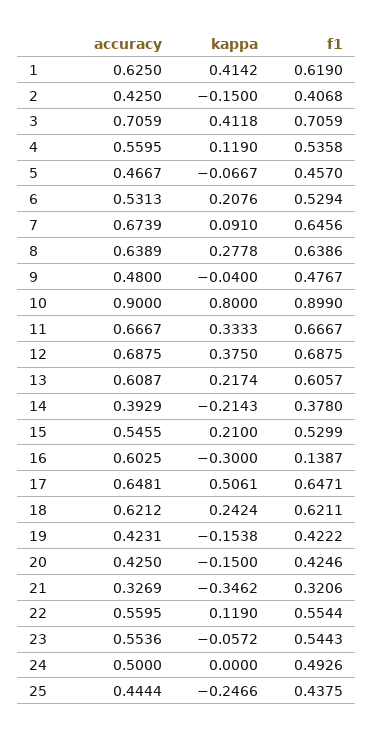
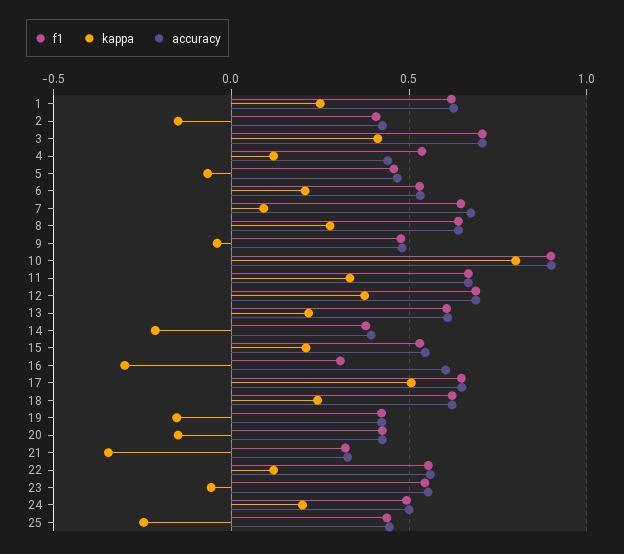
  {
    "accuracy": {
      "1": 0.625,
      "2": 0.425,
      "3": 0.7059,
-     "4": 0.5595,
+     "4": 0.45,
      "5": 0.4667,
      "6": 0.5313,
      "7": 0.6739,
      "8": 0.6389,
      "9": 0.48,
      "10": 0.9,
      "11": 0.6667,
      "12": 0.6875,
      "13": 0.6087,
      "14": 0.3929,
      "15": 0.5455,
      "16": 0.6025,
      "17": 0.6481,
      "18": 0.6212,
      "19": 0.4231,
      "20": 0.425,
      "21": 0.3269,
      "22": 0.5595,
      "23": 0.5536,
      "24": 0.5,
      "25": 0.4444
    },
    "kappa": {
-     "1": 0.4142,
+     "1": 0.25,
      "2": -0.15,
      "3": 0.4118,
      "4": 0.119,
      "5": -0.0667,
      "6": 0.2076,
      "7": 0.091,
      "8": 0.2778,
      "9": -0.04,
      "10": 0.8,
      "11": 0.3333,
      "12": 0.375,
      "13": 0.2174,
      "14": -0.2143,
      "15": 0.21,
      "16": -0.3,
      "17": 0.5061,
      "18": 0.2424,
      "19": -0.1538,
      "20": -0.15,
      "21": -0.3462,
      "22": 0.119,
      "23": -0.0572,
-     "24": 0,
+     "24": 0.2,
      "25": -0.2466
    },
    "f1": {
      "1": 0.619,
      "2": 0.4068,
      "3": 0.7059,
      "4": 0.5358,
      "5": 0.457,
      "6": 0.5294,
      "7": 0.6456,
      "8": 0.6386,
      "9": 0.4767,
      "10": 0.899,
      "11": 0.6667,
      "12": 0.6875,
      "13": 0.6057,
      "14": 0.378,
      "15": 0.5299,
-     "16": 0.1387,
+     "16": 0.3,
      "17": 0.6471,
      "18": 0.6211,
      "19": 0.4222,
      "20": 0.4246,
      "21": 0.3206,
      "22": 0.5544,
      "23": 0.5443,
      "24": 0.4926,
      "25": 0.4375
    }
  }

